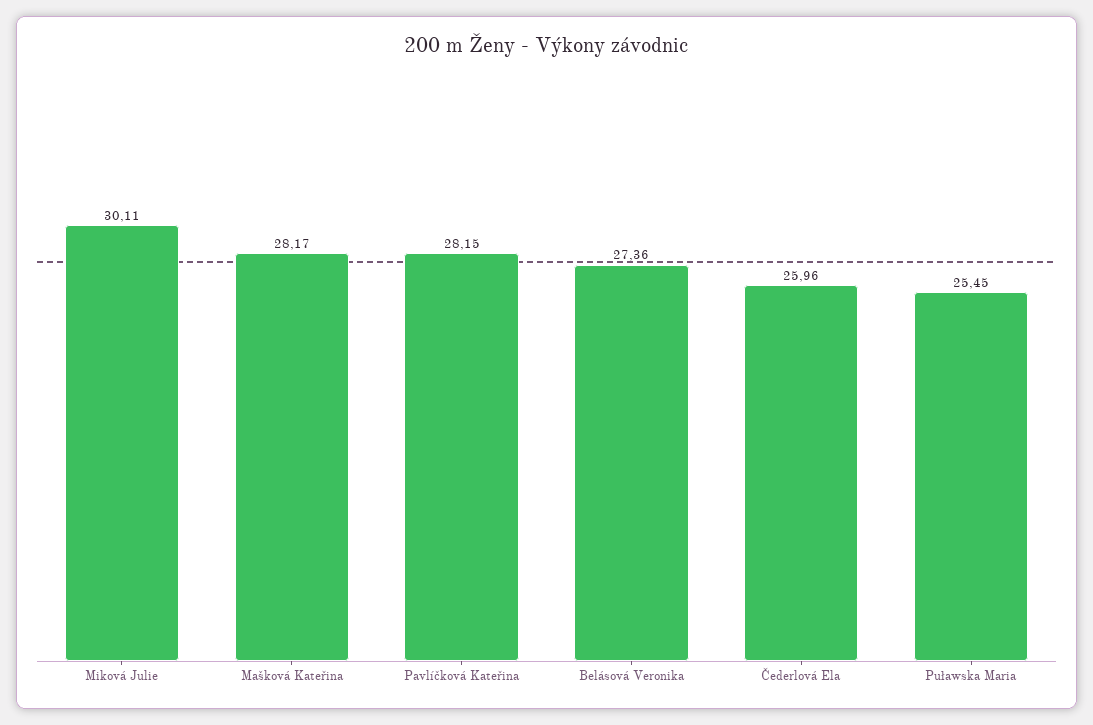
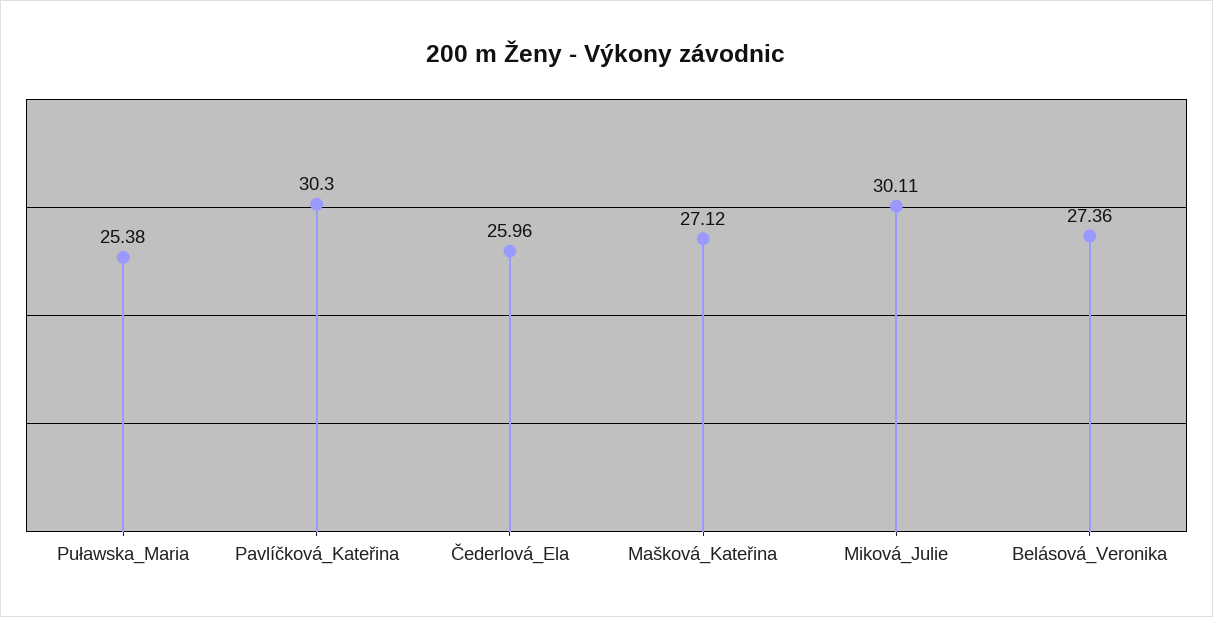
  {
    "Miková Julie": 30.11,
-   "Mašková Kateřina": 28.17,
+   "Mašková Kateřina": 27.12,
-   "Pavlíčková Kateřina": 28.15,
+   "Pavlíčková Kateřina": 30.3,
    "Belásová Veronika": 27.36,
    "Čederlová Ela": 25.96,
-   "Puławska Maria": 25.45
+   "Puławska Maria": 25.38
  }

